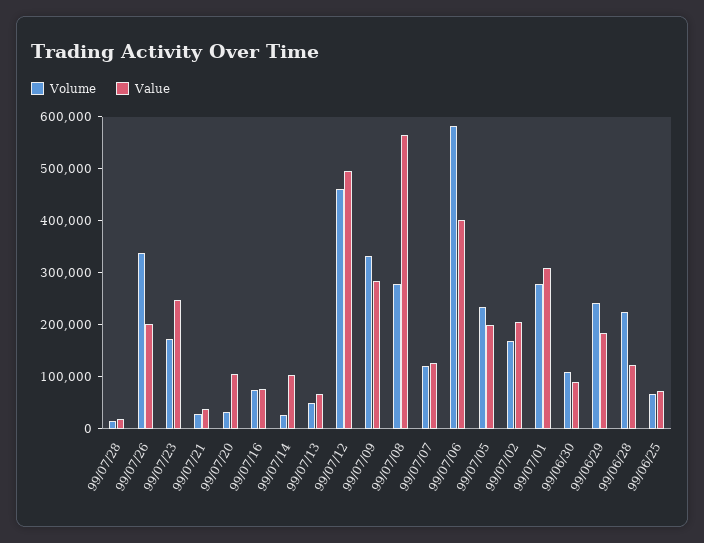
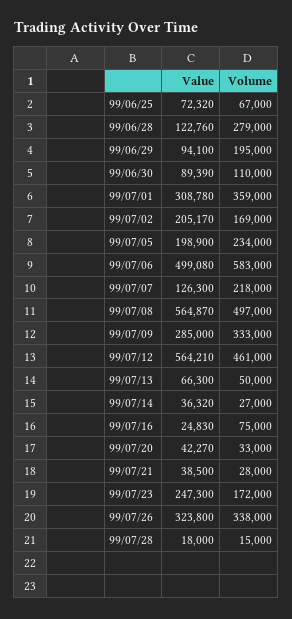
  {
    "Volume": {
      "99/07/28": 15000,
      "99/07/26": 338000,
      "99/07/23": 172000,
      "99/07/21": 28000,
      "99/07/20": 33000,
      "99/07/16": 75000,
      "99/07/14": 27000,
      "99/07/13": 50000,
      "99/07/12": 461000,
      "99/07/09": 333000,
-     "99/07/08": 280000,
+     "99/07/08": 497000,
-     "99/07/07": 120000,
+     "99/07/07": 218000,
      "99/07/06": 583000,
      "99/07/05": 234000,
      "99/07/02": 169000,
-     "99/07/01": 280000,
+     "99/07/01": 359000,
      "99/06/30": 110000,
-     "99/06/29": 240000,
+     "99/06/29": 195000,
-     "99/06/28": 220000,
+     "99/06/28": 279000,
      "99/06/25": 67000
    },
    "Value": {
      "99/07/28": 18000,
-     "99/07/26": 200000,
+     "99/07/26": 323800,
      "99/07/23": 247300,
      "99/07/21": 38500,
-     "99/07/20": 100000,
+     "99/07/20": 42270,
-     "99/07/16": 80000,
+     "99/07/16": 24830,
-     "99/07/14": 100000,
+     "99/07/14": 36320,
      "99/07/13": 66300,
-     "99/07/12": 500000,
+     "99/07/12": 564210,
      "99/07/09": 285000,
      "99/07/08": 564870,
      "99/07/07": 126300,
-     "99/07/06": 400000,
+     "99/07/06": 499080,
      "99/07/05": 198900,
      "99/07/02": 205170,
      "99/07/01": 308780,
      "99/06/30": 89390,
-     "99/06/29": 180000,
+     "99/06/29": 94100,
      "99/06/28": 122760,
      "99/06/25": 72320
    }
  }

